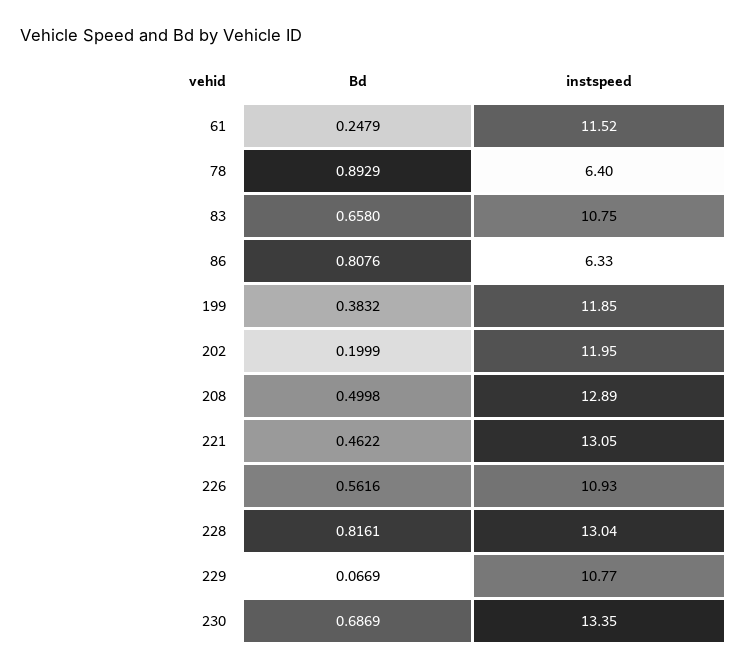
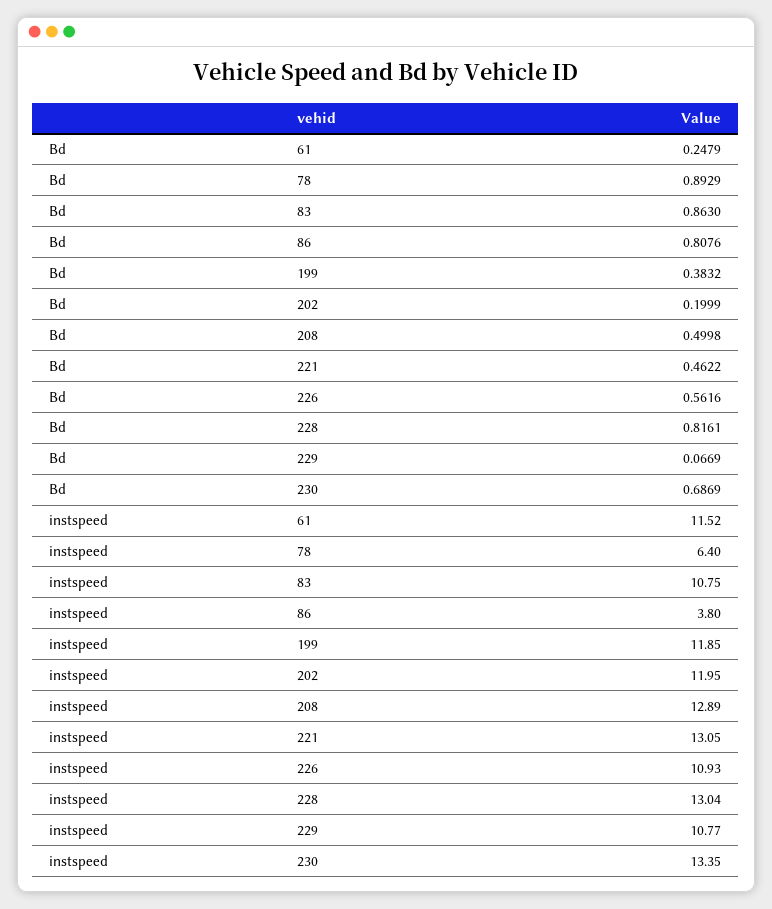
  {
    "Bd": {
      "61": 0.2479,
      "78": 0.8929,
-     "83": 0.658,
+     "83": 0.863,
      "86": 0.8076,
      "199": 0.3832,
      "202": 0.1999,
      "208": 0.4998,
      "221": 0.4622,
      "226": 0.5616,
      "228": 0.8161,
      "229": 0.0669,
      "230": 0.6869
    },
    "instspeed": {
      "61": 11.52,
      "78": 6.4,
      "83": 10.75,
-     "86": 6.33,
+     "86": 3.8,
      "199": 11.85,
      "202": 11.95,
      "208": 12.89,
      "221": 13.05,
      "226": 10.93,
      "228": 13.04,
      "229": 10.77,
      "230": 13.35
    }
  }

